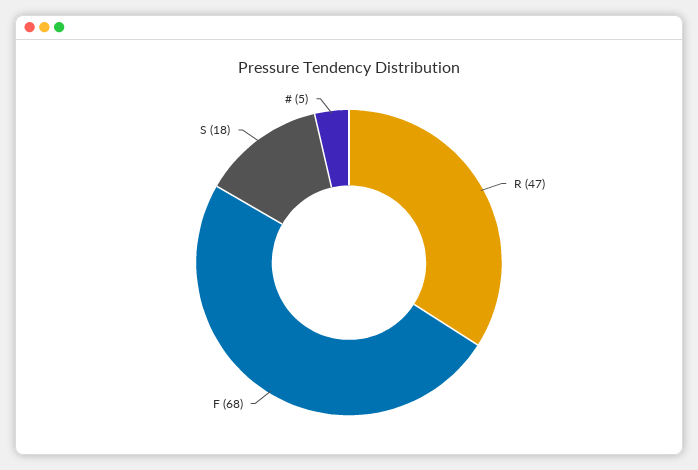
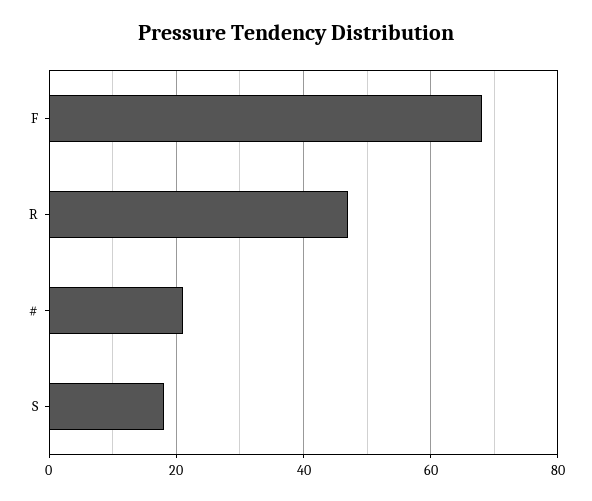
  {
    "R": 47,
    "F": 68,
    "S": 18,
-   "#": 5
+   "#": 20
  }

